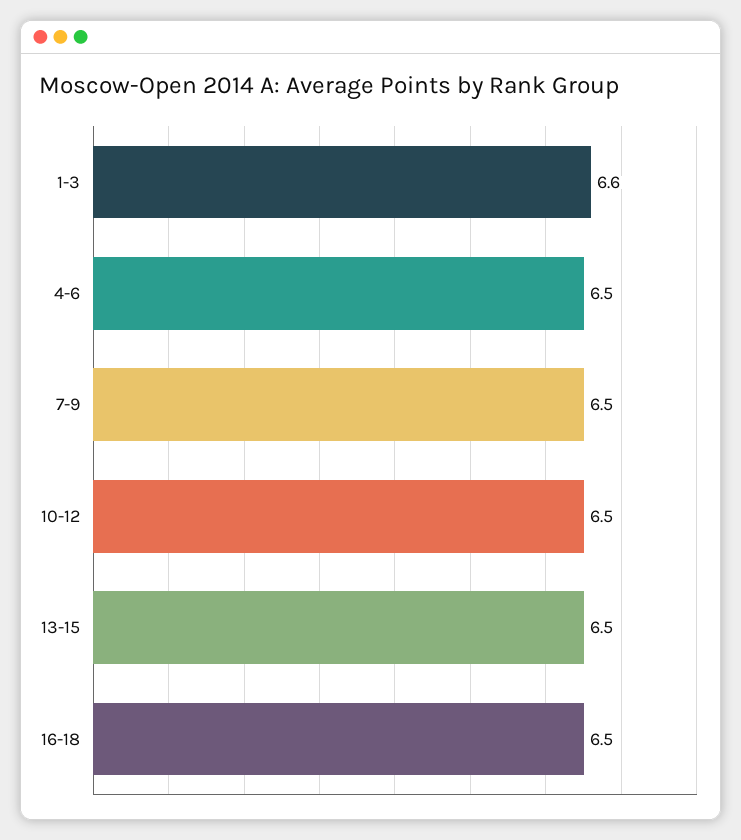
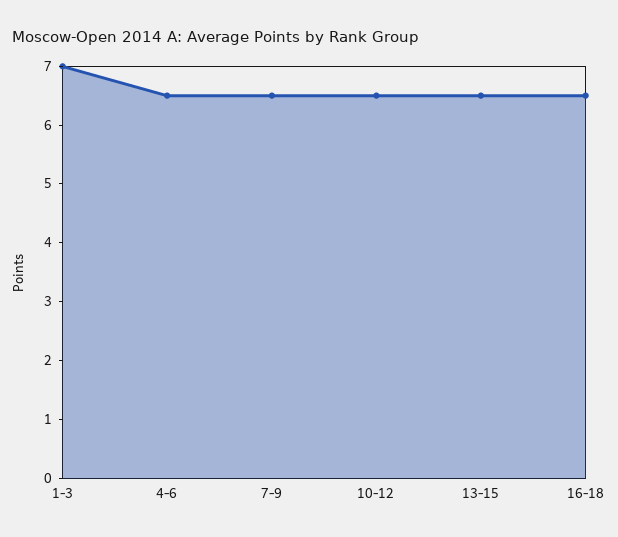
  {
-   "1-3": 6.6,
+   "1-3": 7,
    "4-6": 6.5,
    "7-9": 6.5,
    "10-12": 6.5,
    "13-15": 6.5,
    "16-18": 6.5
  }

